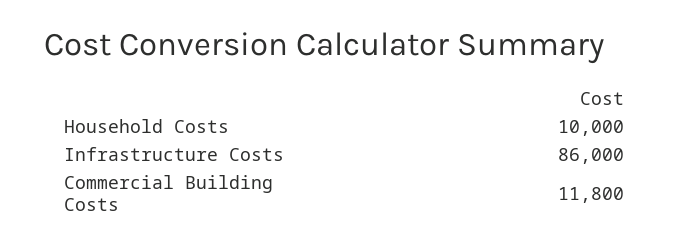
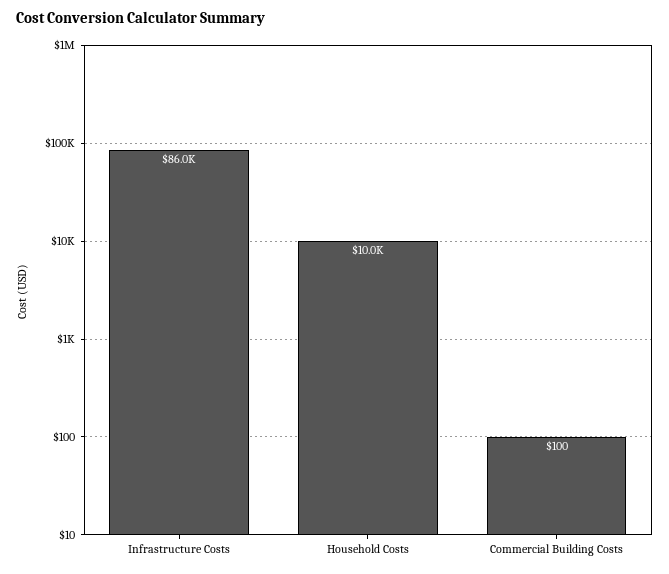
  {
    "Household Costs": 10000,
    "Infrastructure Costs": 86000,
-   "Commercial Building Costs": 11800
+   "Commercial Building Costs": 100
  }

